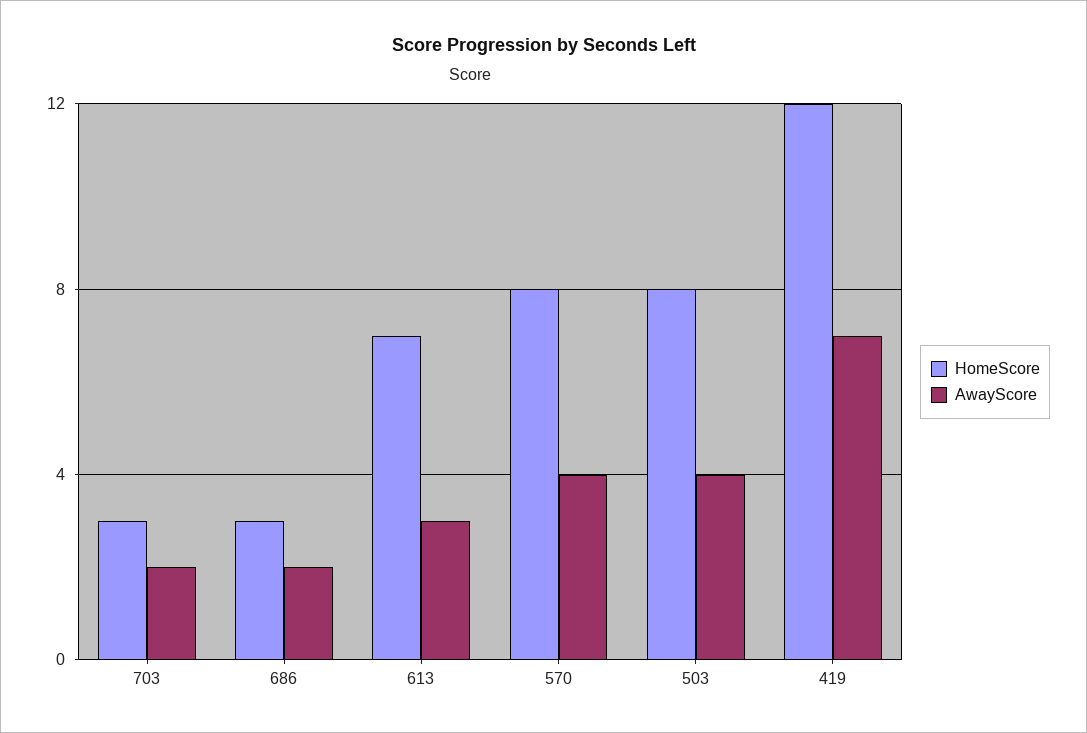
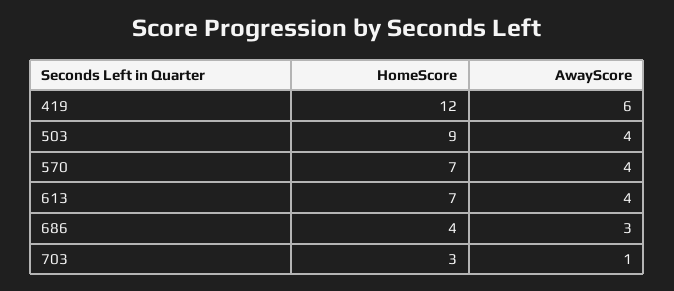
  {
    "HomeScore": {
      "703": 3,
-     "686": 3,
+     "686": 4,
      "613": 7,
-     "570": 8,
+     "570": 7,
-     "503": 8,
+     "503": 9,
      "419": 12
    },
    "AwayScore": {
-     "703": 2,
+     "703": 1,
-     "686": 2,
+     "686": 3,
-     "613": 3,
+     "613": 4,
      "570": 4,
      "503": 4,
-     "419": 7
+     "419": 6
    }
  }

